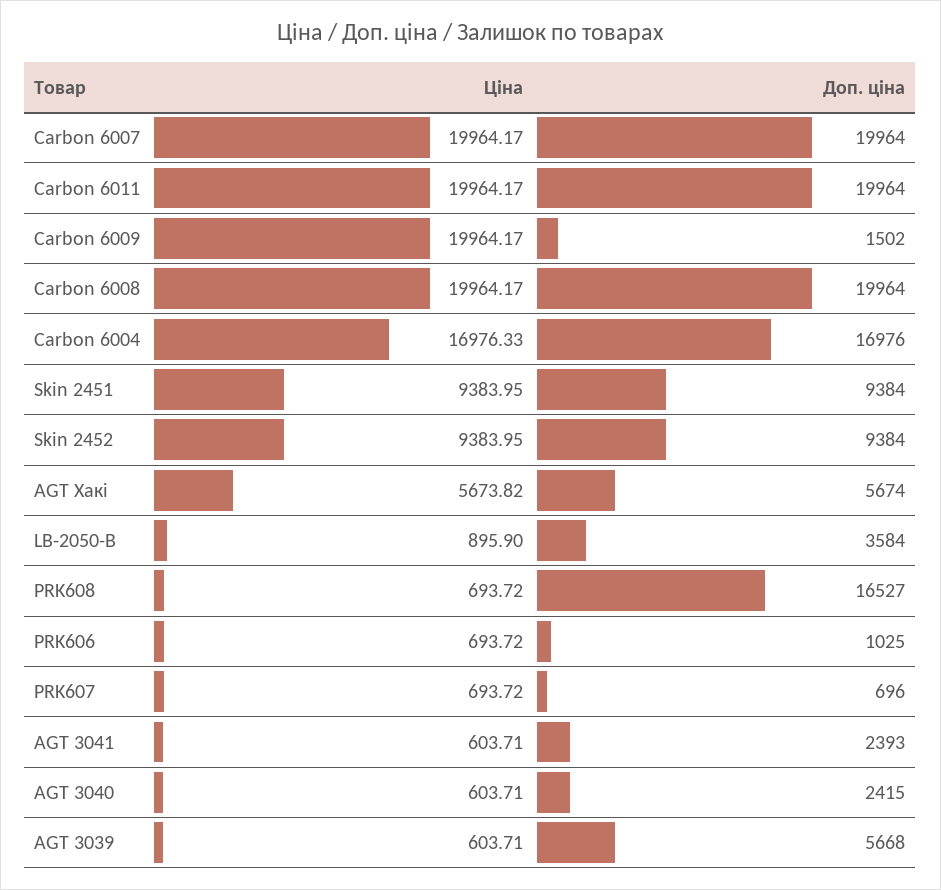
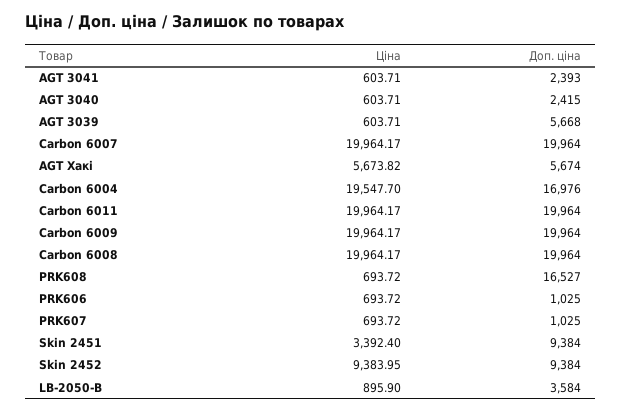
  {
    "Ціна": {
      "Carbon 6007": 19964.17,
      "Carbon 6011": 19964.17,
      "Carbon 6009": 19964.17,
      "Carbon 6008": 19964.17,
-     "Carbon 6004": 16976.33,
+     "Carbon 6004": 19547.7,
-     "Skin 2451": 9383.95,
+     "Skin 2451": 3392.4,
      "Skin 2452": 9383.95,
      "AGT Хакі": 5673.82,
      "LB-2050-В": 895.9,
      "PRK608": 693.72,
      "PRK606": 693.72,
      "PRK607": 693.72,
      "AGT 3041": 603.71,
      "AGT 3040": 603.71,
      "AGT 3039": 603.71
    },
    "Доп. ціна": {
      "Carbon 6007": 19964,
      "Carbon 6011": 19964,
-     "Carbon 6009": 1502,
+     "Carbon 6009": 19964,
      "Carbon 6008": 19964,
      "Carbon 6004": 16976,
      "Skin 2451": 9384,
      "Skin 2452": 9384,
      "AGT Хакі": 5674,
      "LB-2050-В": 3584,
      "PRK608": 16527,
      "PRK606": 1025,
-     "PRK607": 696,
+     "PRK607": 1025,
      "AGT 3041": 2393,
      "AGT 3040": 2415,
      "AGT 3039": 5668
    }
  }

